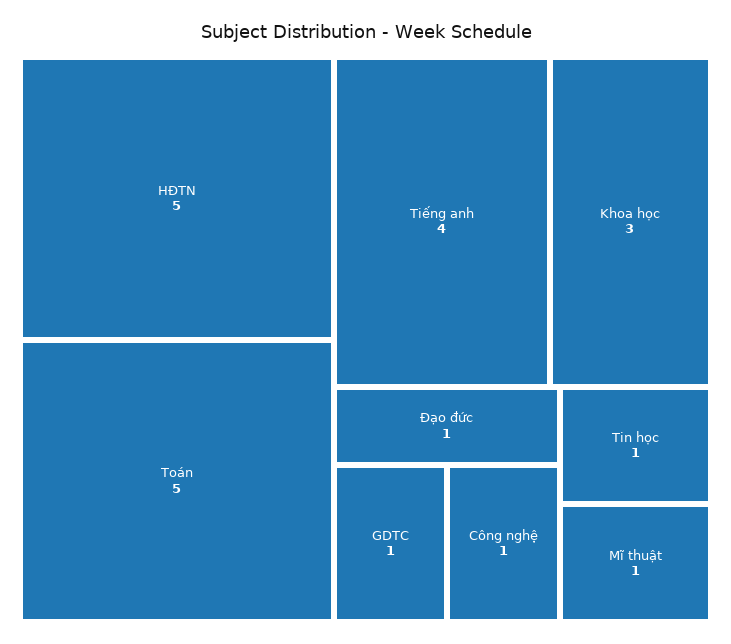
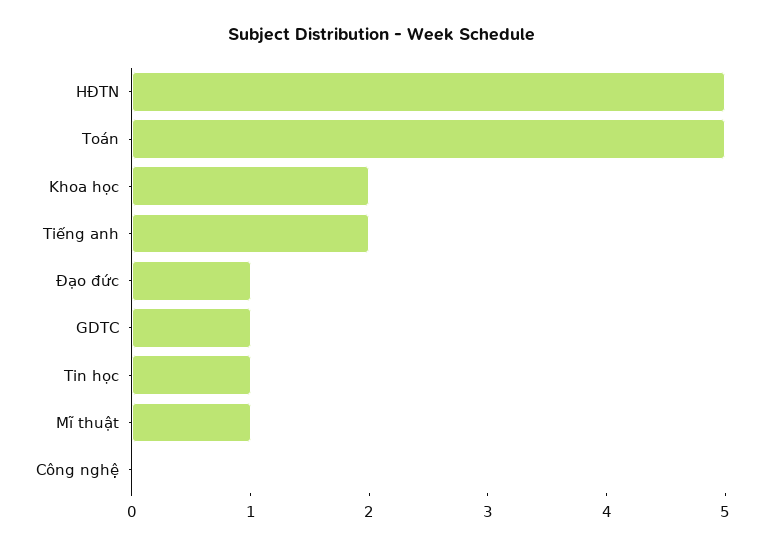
  {
    "HĐTN": 5,
    "Toán": 5,
-   "Tiếng anh": 4,
+   "Tiếng anh": 2,
-   "Khoa học": 3,
+   "Khoa học": 2,
    "Đạo đức": 1,
    "GDTC": 1,
-   "Công nghệ": 1,
+   "Công nghệ": 0,
    "Tin học": 1,
    "Mĩ thuật": 1
  }

